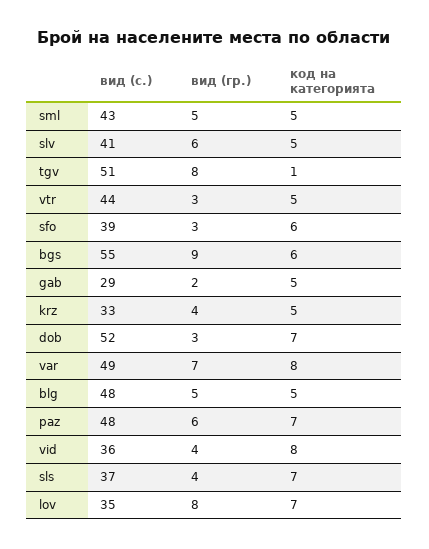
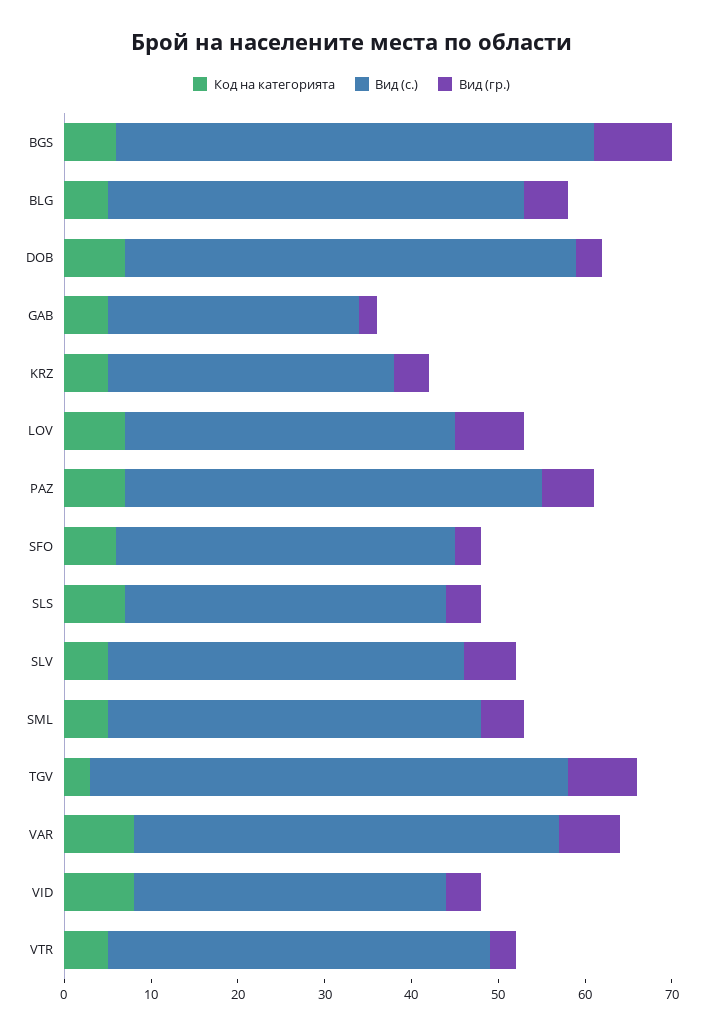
  {
    "вид (с.)": {
      "sml": 43,
      "slv": 41,
-     "tgv": 51,
+     "tgv": 55,
      "vtr": 44,
      "sfo": 39,
      "bgs": 55,
      "gab": 29,
      "krz": 33,
      "dob": 52,
      "var": 49,
      "blg": 48,
      "paz": 48,
      "vid": 36,
      "sls": 37,
-     "lov": 35
+     "lov": 38
    },
    "вид (гр.)": {
      "sml": 5,
      "slv": 6,
      "tgv": 8,
      "vtr": 3,
      "sfo": 3,
      "bgs": 9,
      "gab": 2,
      "krz": 4,
      "dob": 3,
      "var": 7,
      "blg": 5,
      "paz": 6,
      "vid": 4,
      "sls": 4,
      "lov": 8
    },
    "код на категорията": {
      "sml": 5,
      "slv": 5,
-     "tgv": 1,
+     "tgv": 3,
      "vtr": 5,
      "sfo": 6,
      "bgs": 6,
      "gab": 5,
      "krz": 5,
      "dob": 7,
      "var": 8,
      "blg": 5,
      "paz": 7,
      "vid": 8,
      "sls": 7,
      "lov": 7
    }
  }

